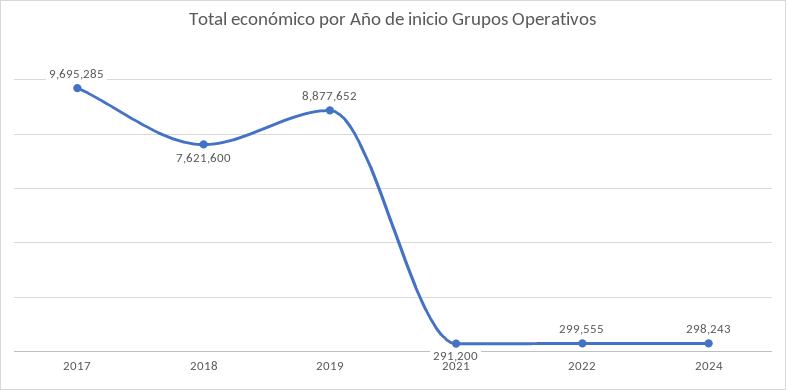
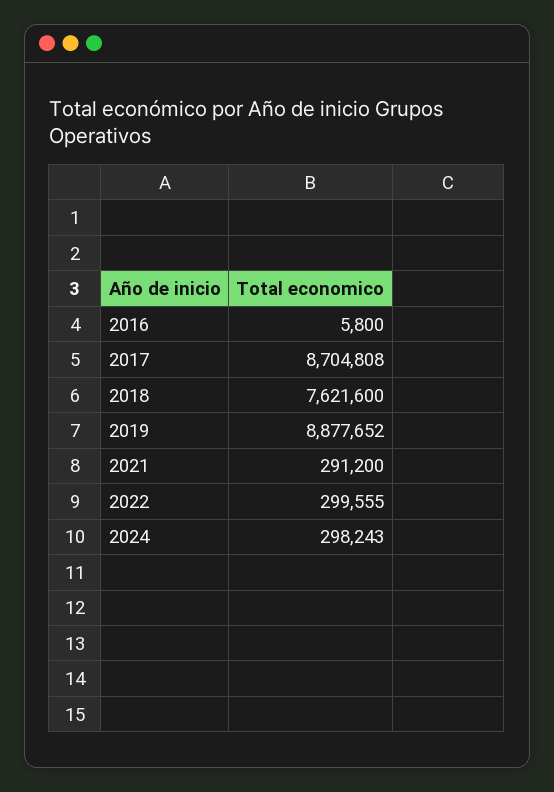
  {
-   "2017": 9695285,
+   "2017": 8704808,
    "2018": 7621600,
    "2019": 8877652,
    "2021": 291200,
    "2022": 299555,
-   "2024": 298243
+   "2024": 298243,
+   "2016": 5800
  }

